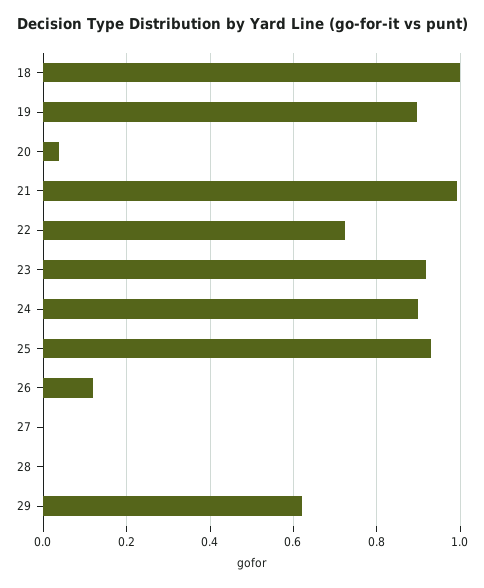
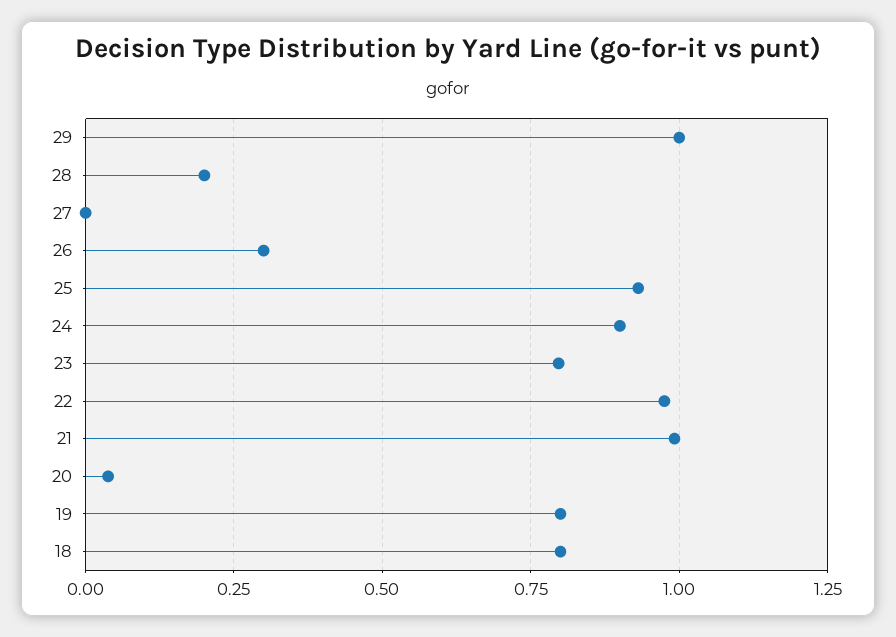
  {
-   "18": 1,
+   "18": 0.8,
-   "19": 0.9,
+   "19": 0.8,
    "20": 0.04,
    "21": 1,
-   "22": 0.72,
+   "22": 0.975,
-   "23": 0.92,
+   "23": 0.8,
    "24": 0.9,
    "25": 0.94,
-   "26": 0.12,
+   "26": 0.3,
    "27": 0,
-   "28": 0,
+   "28": 0.2,
-   "29": 0.62
+   "29": 1
  }

